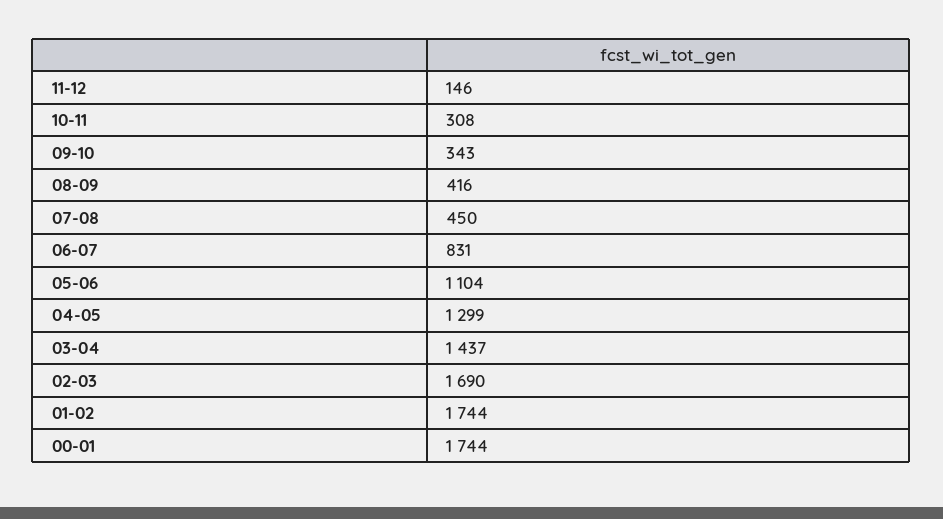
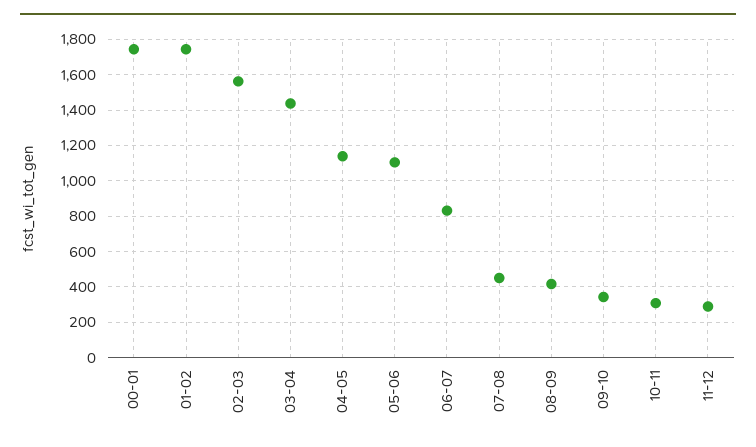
  {
-   "11-12": 146,
+   "11-12": 300,
    "10-11": 308,
    "09-10": 343,
    "08-09": 416,
    "07-08": 450,
    "06-07": 831,
    "05-06": 1104,
-   "04-05": 1299,
+   "04-05": 1150,
    "03-04": 1437,
-   "02-03": 1690,
+   "02-03": 1550,
    "01-02": 1744,
    "00-01": 1744
  }

